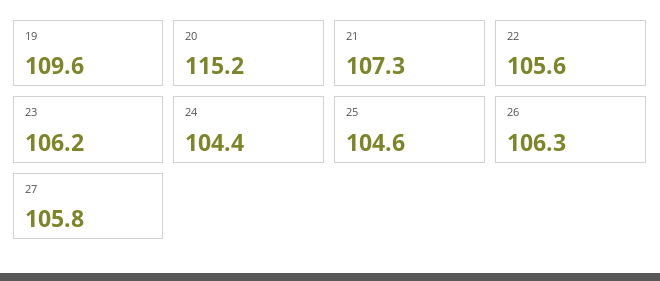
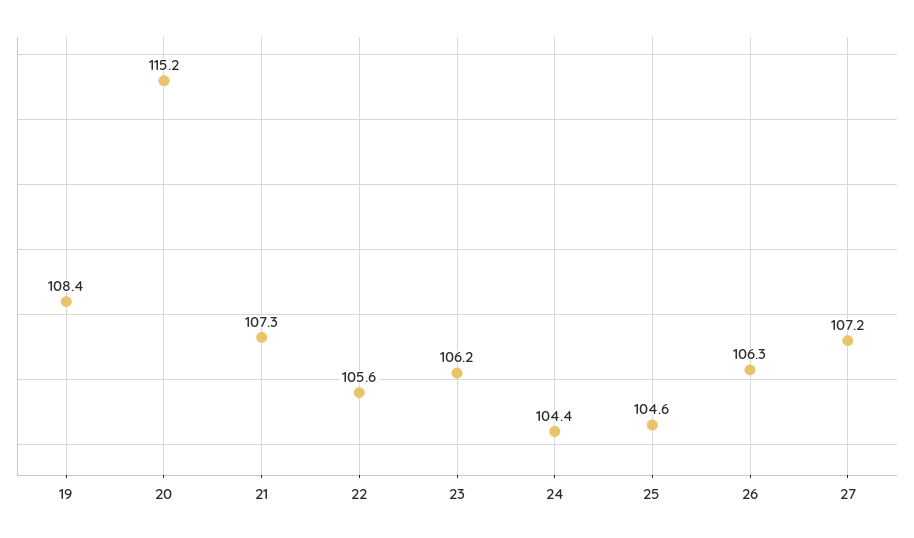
  {
-   "19": 109.6,
+   "19": 108.4,
    "20": 115.2,
    "21": 107.3,
    "22": 105.6,
    "23": 106.2,
    "24": 104.4,
    "25": 104.6,
    "26": 106.3,
-   "27": 105.8
+   "27": 107.2
  }

